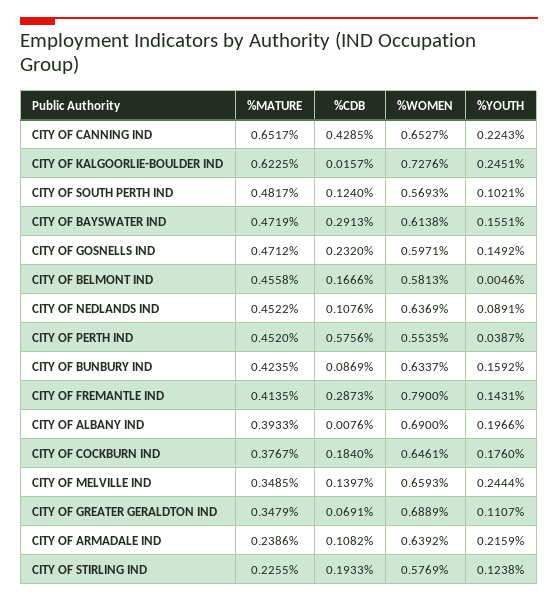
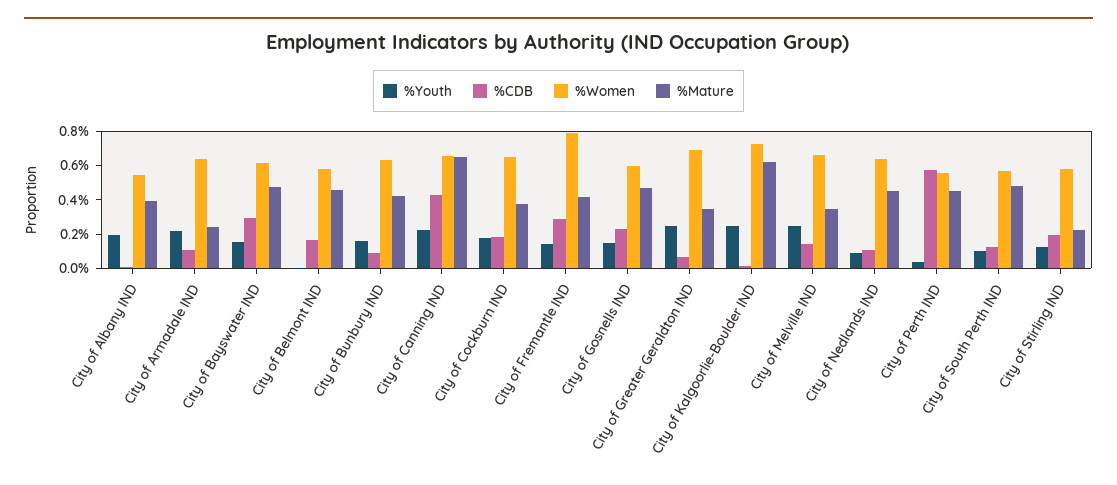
  {
    "%MATURE": {
      "CITY OF CANNING IND": 0.6517,
      "CITY OF KALGOORLIE-BOULDER IND": 0.6225,
      "CITY OF SOUTH PERTH IND": 0.4817,
      "CITY OF BAYSWATER IND": 0.4719,
      "CITY OF GOSNELLS IND": 0.4712,
      "CITY OF BELMONT IND": 0.4558,
      "CITY OF NEDLANDS IND": 0.4522,
      "CITY OF PERTH IND": 0.452,
      "CITY OF BUNBURY IND": 0.4235,
      "CITY OF FREMANTLE IND": 0.4135,
      "CITY OF ALBANY IND": 0.3933,
      "CITY OF COCKBURN IND": 0.3767,
      "CITY OF MELVILLE IND": 0.3485,
      "CITY OF GREATER GERALDTON IND": 0.3479,
      "CITY OF ARMADALE IND": 0.2386,
      "CITY OF STIRLING IND": 0.2255
    },
    "%CDB": {
      "CITY OF CANNING IND": 0.4285,
      "CITY OF KALGOORLIE-BOULDER IND": 0.0157,
      "CITY OF SOUTH PERTH IND": 0.124,
      "CITY OF BAYSWATER IND": 0.2913,
      "CITY OF GOSNELLS IND": 0.232,
      "CITY OF BELMONT IND": 0.1666,
      "CITY OF NEDLANDS IND": 0.1076,
      "CITY OF PERTH IND": 0.5756,
      "CITY OF BUNBURY IND": 0.0869,
      "CITY OF FREMANTLE IND": 0.2873,
      "CITY OF ALBANY IND": 0.0076,
      "CITY OF COCKBURN IND": 0.184,
      "CITY OF MELVILLE IND": 0.1397,
      "CITY OF GREATER GERALDTON IND": 0.0691,
      "CITY OF ARMADALE IND": 0.1082,
      "CITY OF STIRLING IND": 0.1933
    },
    "%WOMEN": {
      "CITY OF CANNING IND": 0.6527,
      "CITY OF KALGOORLIE-BOULDER IND": 0.7276,
      "CITY OF SOUTH PERTH IND": 0.5693,
      "CITY OF BAYSWATER IND": 0.6138,
      "CITY OF GOSNELLS IND": 0.5971,
      "CITY OF BELMONT IND": 0.5813,
      "CITY OF NEDLANDS IND": 0.6369,
      "CITY OF PERTH IND": 0.5535,
      "CITY OF BUNBURY IND": 0.6337,
      "CITY OF FREMANTLE IND": 0.79,
-     "CITY OF ALBANY IND": 0.69,
+     "CITY OF ALBANY IND": 0.55,
      "CITY OF COCKBURN IND": 0.6461,
      "CITY OF MELVILLE IND": 0.6593,
      "CITY OF GREATER GERALDTON IND": 0.6889,
      "CITY OF ARMADALE IND": 0.6392,
      "CITY OF STIRLING IND": 0.5769
    },
    "%YOUTH": {
      "CITY OF CANNING IND": 0.2243,
      "CITY OF KALGOORLIE-BOULDER IND": 0.2451,
      "CITY OF SOUTH PERTH IND": 0.1021,
      "CITY OF BAYSWATER IND": 0.1551,
      "CITY OF GOSNELLS IND": 0.1492,
      "CITY OF BELMONT IND": 0.0046,
      "CITY OF NEDLANDS IND": 0.0891,
      "CITY OF PERTH IND": 0.0387,
      "CITY OF BUNBURY IND": 0.1592,
      "CITY OF FREMANTLE IND": 0.1431,
      "CITY OF ALBANY IND": 0.1966,
      "CITY OF COCKBURN IND": 0.176,
      "CITY OF MELVILLE IND": 0.2444,
-     "CITY OF GREATER GERALDTON IND": 0.1107,
+     "CITY OF GREATER GERALDTON IND": 0.25,
      "CITY OF ARMADALE IND": 0.2159,
      "CITY OF STIRLING IND": 0.1238
    }
  }

